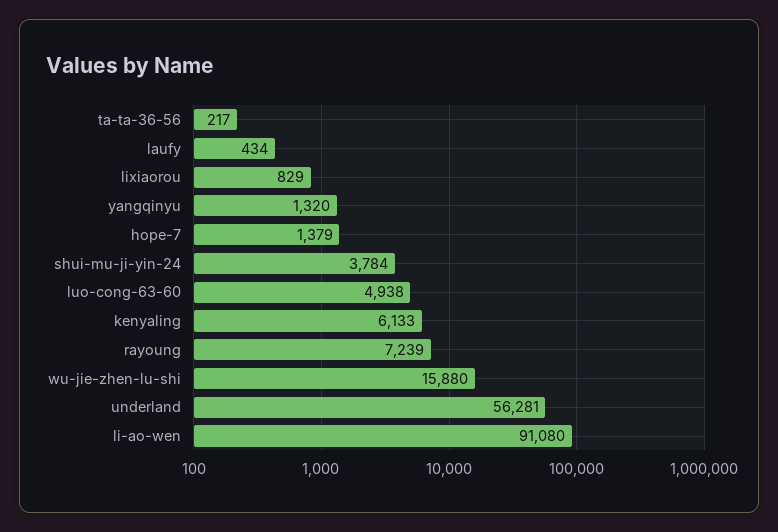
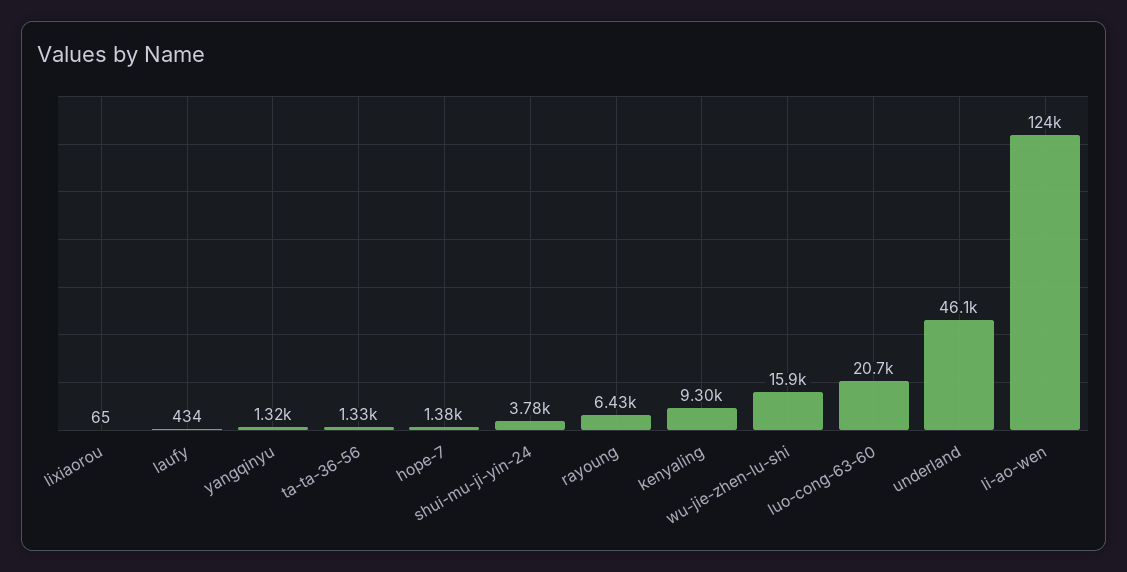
  {
-   "ta-ta-36-56": 217,
+   "ta-ta-36-56": 1330,
    "laufy": 434,
-   "lixiaorou": 829,
+   "lixiaorou": 65,
    "yangqinyu": 1320,
    "hope-7": 1379,
    "shui-mu-ji-yin-24": 3784,
-   "luo-cong-63-60": 4938,
+   "luo-cong-63-60": 20700,
-   "kenyaling": 6133,
+   "kenyaling": 9300,
-   "rayoung": 7239,
+   "rayoung": 6430,
    "wu-jie-zhen-lu-shi": 15880,
-   "underland": 56281,
+   "underland": 46100,
-   "li-ao-wen": 91080
+   "li-ao-wen": 124000
  }

